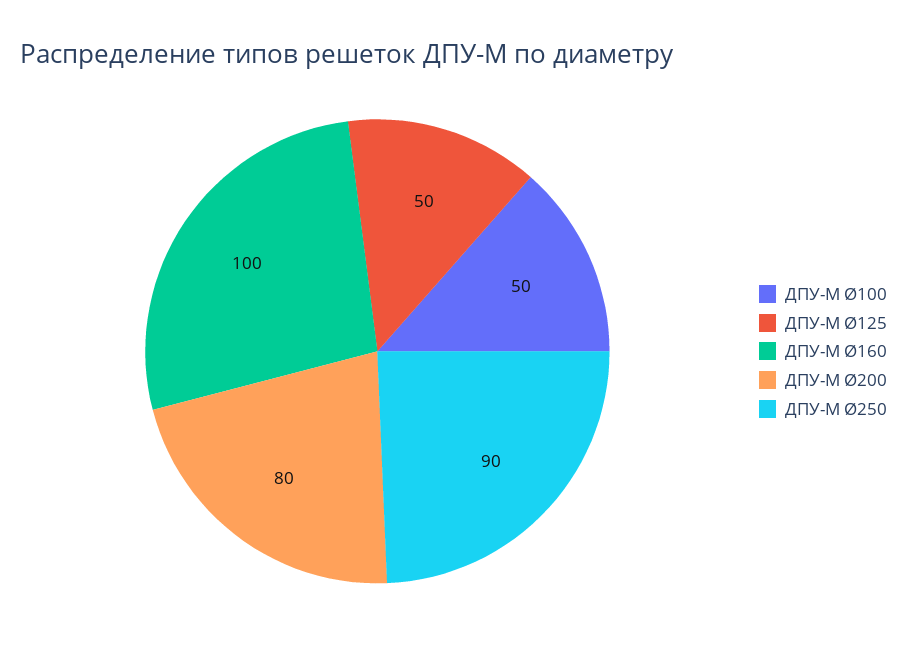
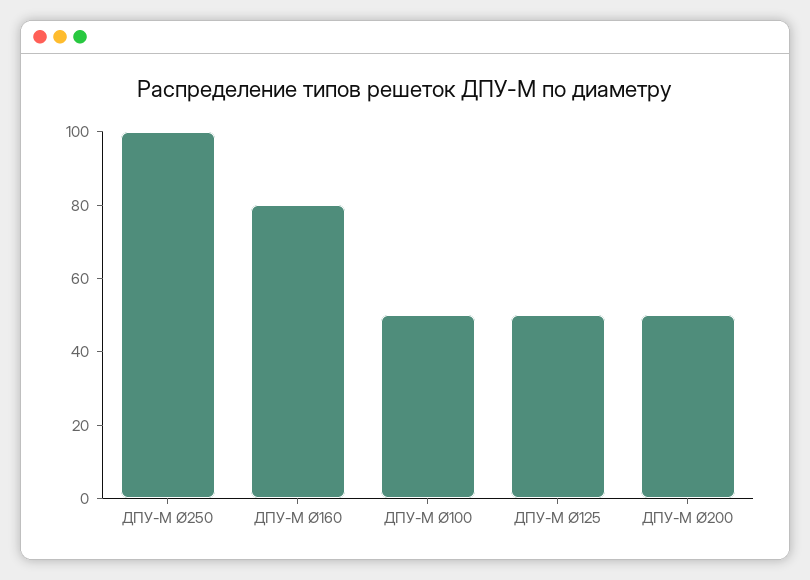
  {
    "ДПУ-М Ø100": 50,
    "ДПУ-М Ø125": 50,
-   "ДПУ-М Ø160": 100,
+   "ДПУ-М Ø160": 80,
-   "ДПУ-М Ø200": 80,
+   "ДПУ-М Ø200": 50,
-   "ДПУ-М Ø250": 90
+   "ДПУ-М Ø250": 100
  }

